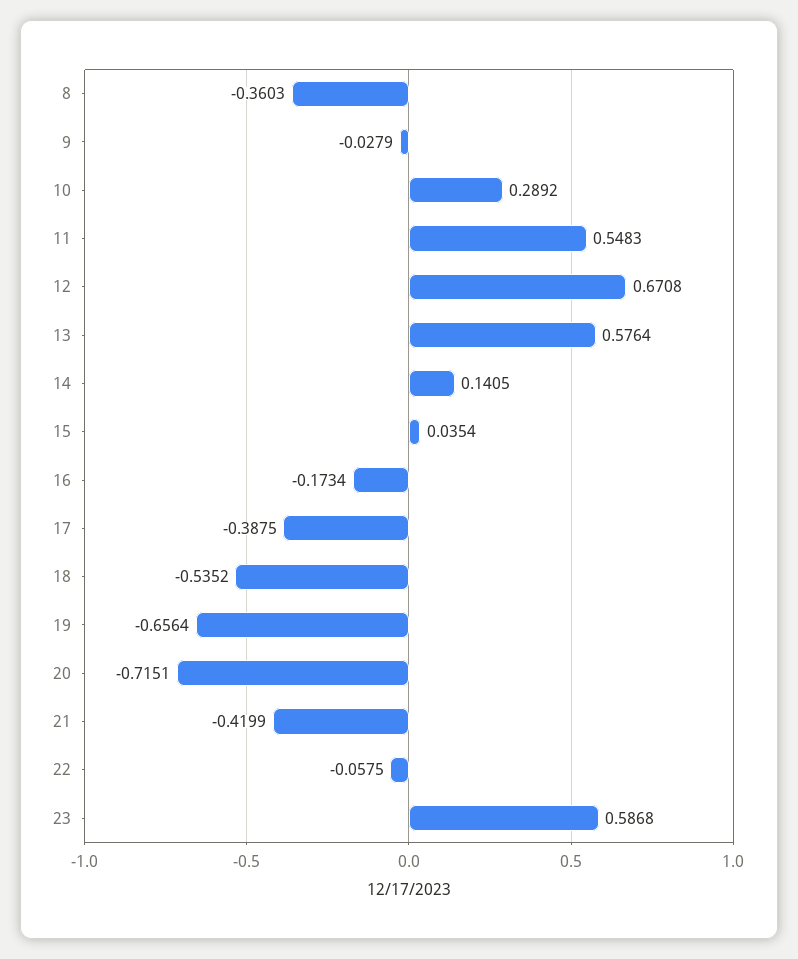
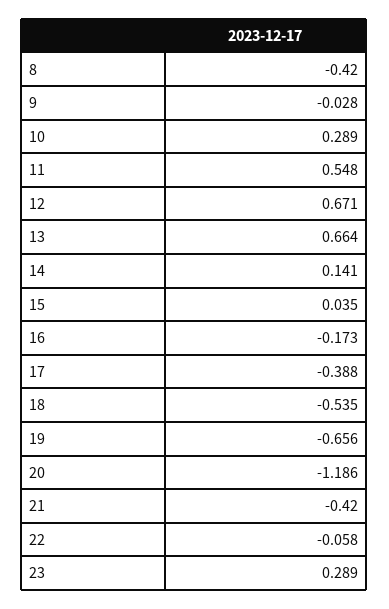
  {
-   "8": -0.3603,
+   "8": -0.42,
    "9": -0.0279,
    "10": 0.2892,
    "11": 0.5483,
    "12": 0.6708,
-   "13": 0.5764,
+   "13": 0.664,
    "14": 0.1405,
    "15": 0.0354,
    "16": -0.1734,
    "17": -0.3875,
    "18": -0.5352,
    "19": -0.6564,
-   "20": -0.7151,
+   "20": -1.186,
    "21": -0.4199,
    "22": -0.0575,
-   "23": 0.5868
+   "23": 0.289
  }

